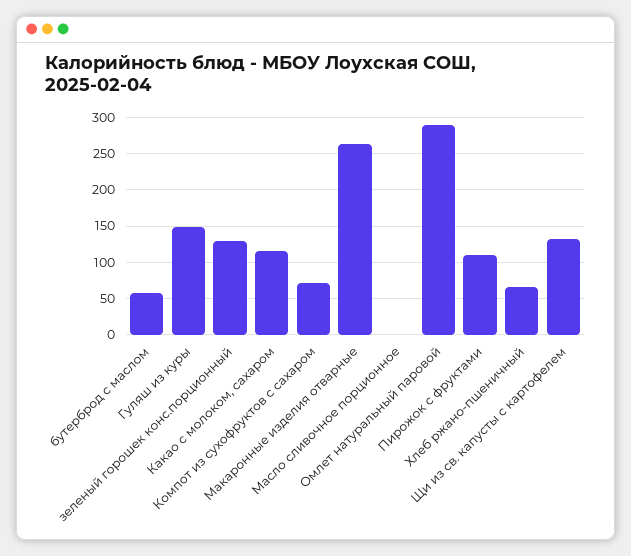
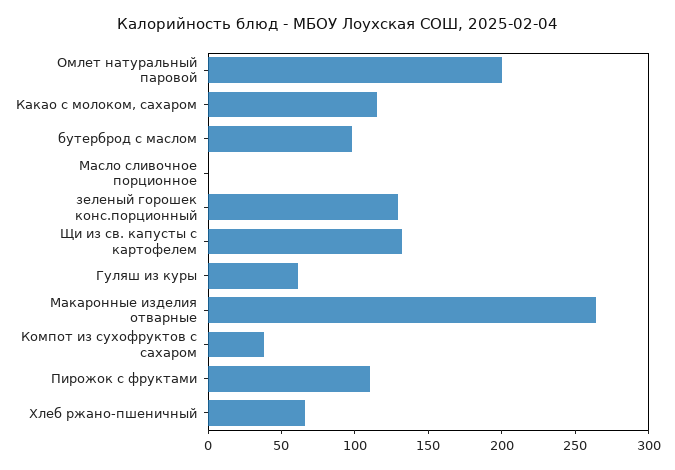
  {
-   "бутерброд с маслом": 60,
+   "бутерброд с маслом": 100,
-   "Гуляш из куры": 150,
+   "Гуляш из куры": 60,
    "зеленый горошек конс.порционный": 130,
    "Какао с молоком, сахаром": 120,
-   "Компот из сухофруктов с сахаром": 70,
+   "Компот из сухофруктов с сахаром": 40,
    "Макаронные изделия отварные": 260,
    "Масло сливочное порционное": 0,
-   "Омлет натуральный паровой": 290,
+   "Омлет натуральный паровой": 200,
    "Пирожок с фруктами": 110,
    "Хлеб ржано-пшеничный": 70,
    "Щи из св. капусты с картофелем": 130
  }

